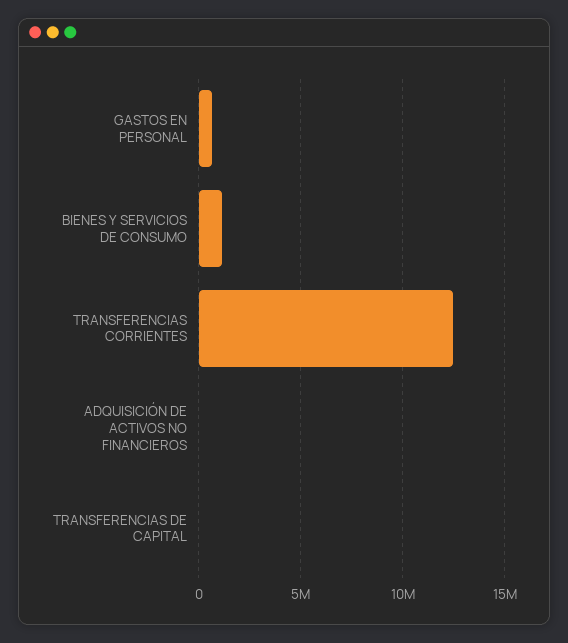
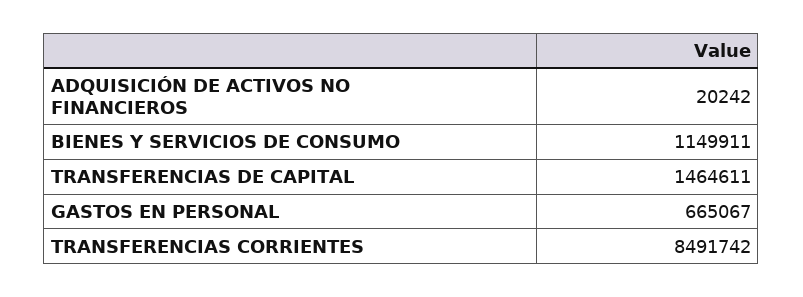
  {
    "GASTOS EN PERSONAL": 665067,
    "BIENES Y SERVICIOS DE CONSUMO": 1149911,
-   "TRANSFERENCIAS CORRIENTES": 12500000,
+   "TRANSFERENCIAS CORRIENTES": 8491742,
    "ADQUISICIÓN DE ACTIVOS NO FINANCIEROS": 20242,
-   "TRANSFERENCIAS DE CAPITAL": 0
+   "TRANSFERENCIAS DE CAPITAL": 1464611
  }

